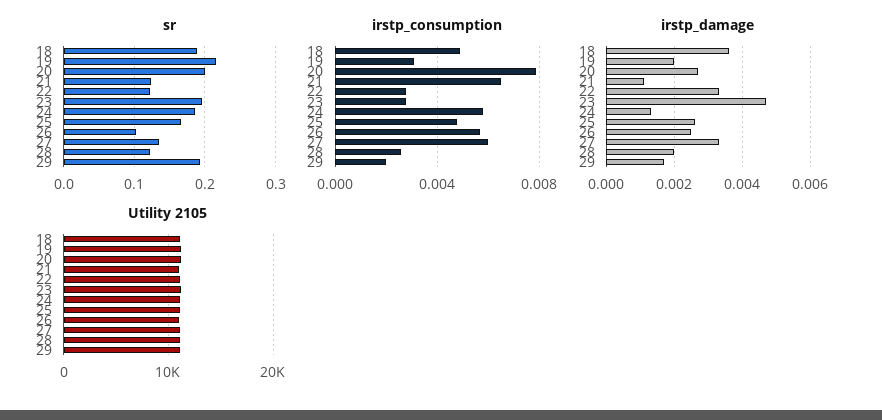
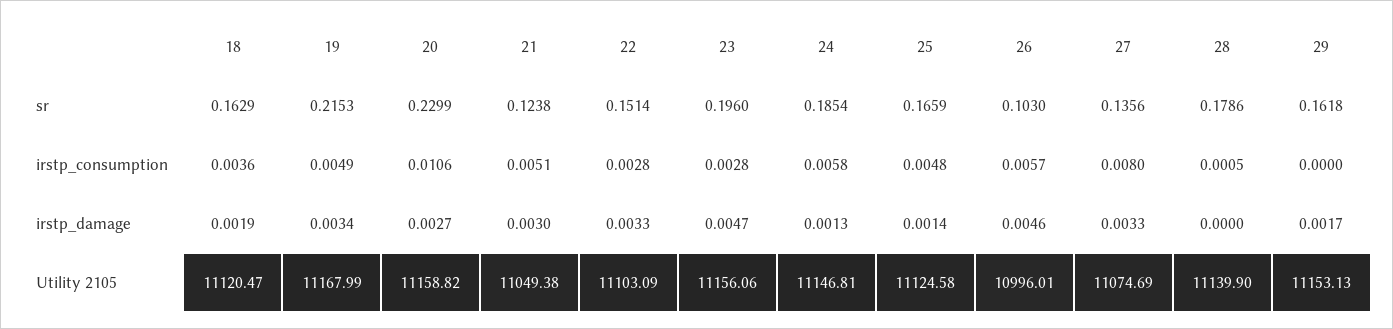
  {
    "sr": {
-     "18": 0.19,
+     "18": 0.1629,
      "19": 0.2153,
-     "20": 0.2,
+     "20": 0.2299,
      "21": 0.1238,
-     "22": 0.12,
+     "22": 0.1514,
      "23": 0.196,
      "24": 0.1854,
      "25": 0.1659,
      "26": 0.103,
      "27": 0.1356,
-     "28": 0.12,
+     "28": 0.1786,
-     "29": 0.19
+     "29": 0.1618
    },
    "irstp_consumption": {
-     "18": 0.005,
+     "18": 0.0036,
-     "19": 0.003,
+     "19": 0.0049,
-     "20": 0.008,
+     "20": 0.0106,
-     "21": 0.0065,
+     "21": 0.0051,
      "22": 0.0028,
      "23": 0.0028,
      "24": 0.0058,
      "25": 0.0048,
      "26": 0.0057,
-     "27": 0.006,
+     "27": 0.008,
-     "28": 0.0025,
+     "28": 0.0005,
-     "29": 0.002
+     "29": 0
    },
    "irstp_damage": {
-     "18": 0.0035,
+     "18": 0.0019,
-     "19": 0.002,
+     "19": 0.0034,
      "20": 0.0027,
-     "21": 0.001,
+     "21": 0.003,
      "22": 0.0033,
      "23": 0.0047,
      "24": 0.0013,
-     "25": 0.0025,
+     "25": 0.0014,
-     "26": 0.0025,
+     "26": 0.0046,
      "27": 0.0033,
-     "28": 0.002,
+     "28": 0,
      "29": 0.0017
    },
    "Utility 2105": {
      "18": 11120.47,
      "19": 11167.99,
      "20": 11158.82,
      "21": 11049.38,
      "22": 11103.09,
      "23": 11156.06,
      "24": 11146.81,
      "25": 11124.58,
      "26": 10996.01,
      "27": 11074.69,
      "28": 11139.9,
      "29": 11153.13
    }
  }

